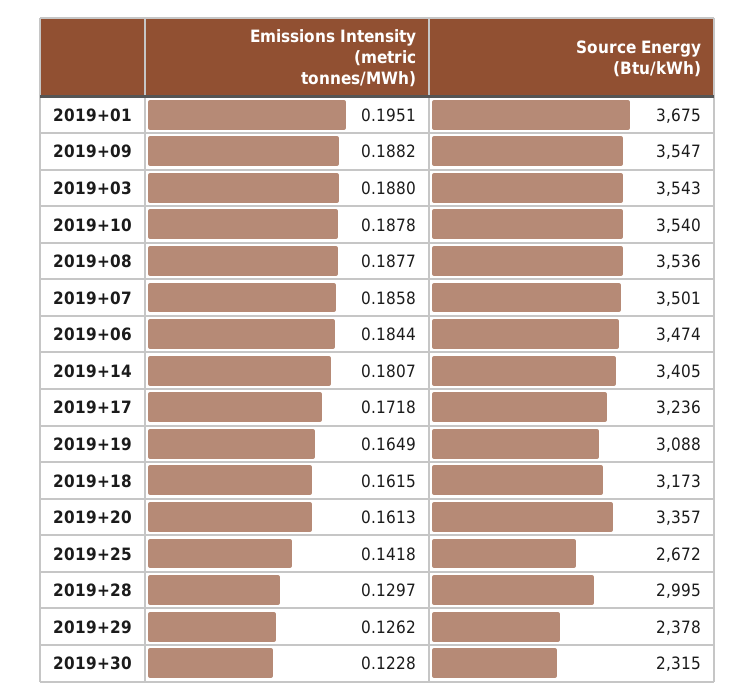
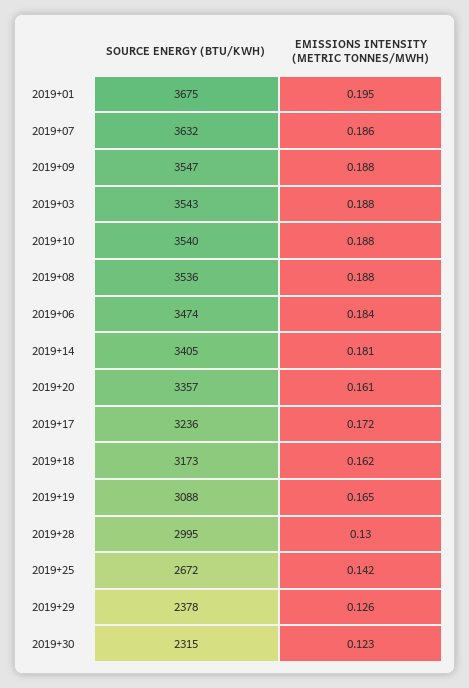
  {
    "Emissions Intensity (metric tonnes/MWh)": {
      "2019+01": 0.1951,
      "2019+09": 0.1882,
      "2019+03": 0.188,
      "2019+10": 0.1878,
      "2019+08": 0.1877,
      "2019+07": 0.1858,
      "2019+06": 0.1844,
      "2019+14": 0.1807,
      "2019+17": 0.1718,
      "2019+19": 0.1649,
      "2019+18": 0.1615,
      "2019+20": 0.1613,
      "2019+25": 0.1418,
      "2019+28": 0.1297,
      "2019+29": 0.1262,
      "2019+30": 0.1228
    },
    "Source Energy (Btu/kWh)": {
      "2019+01": 3675,
      "2019+09": 3547,
      "2019+03": 3543,
      "2019+10": 3540,
      "2019+08": 3536,
-     "2019+07": 3501,
+     "2019+07": 3632,
      "2019+06": 3474,
      "2019+14": 3405,
      "2019+17": 3236,
      "2019+19": 3088,
      "2019+18": 3173,
      "2019+20": 3357,
      "2019+25": 2672,
      "2019+28": 2995,
      "2019+29": 2378,
      "2019+30": 2315
    }
  }

